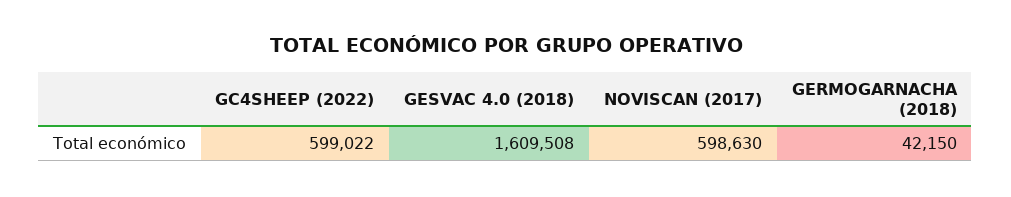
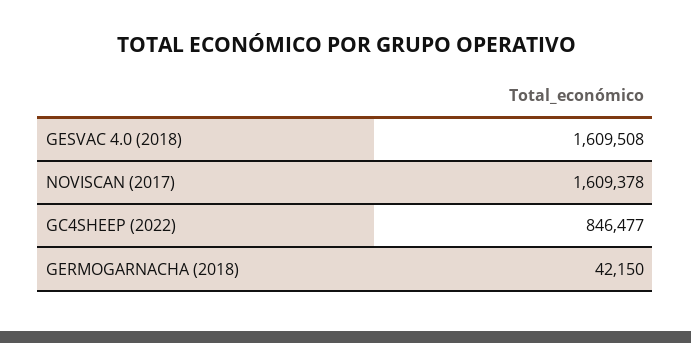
  {
-   "GC4SHEEP (2022)": 599022,
+   "GC4SHEEP (2022)": 846477,
    "GESVAC 4.0 (2018)": 1609508,
-   "NOVISCAN (2017)": 598630,
+   "NOVISCAN (2017)": 1609378,
    "GERMOGARNACHA (2018)": 42150
  }

